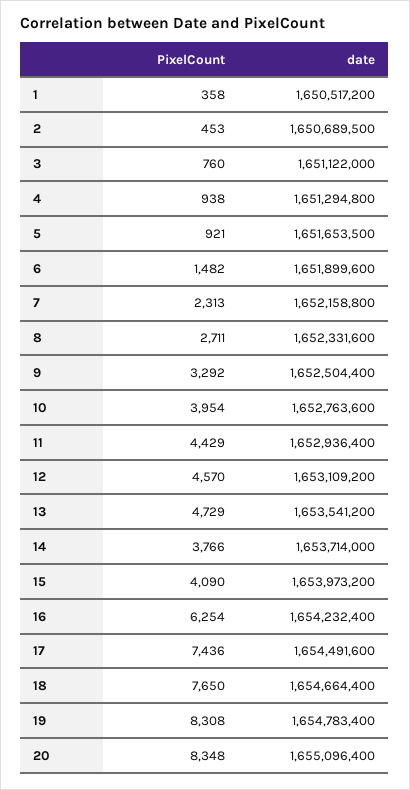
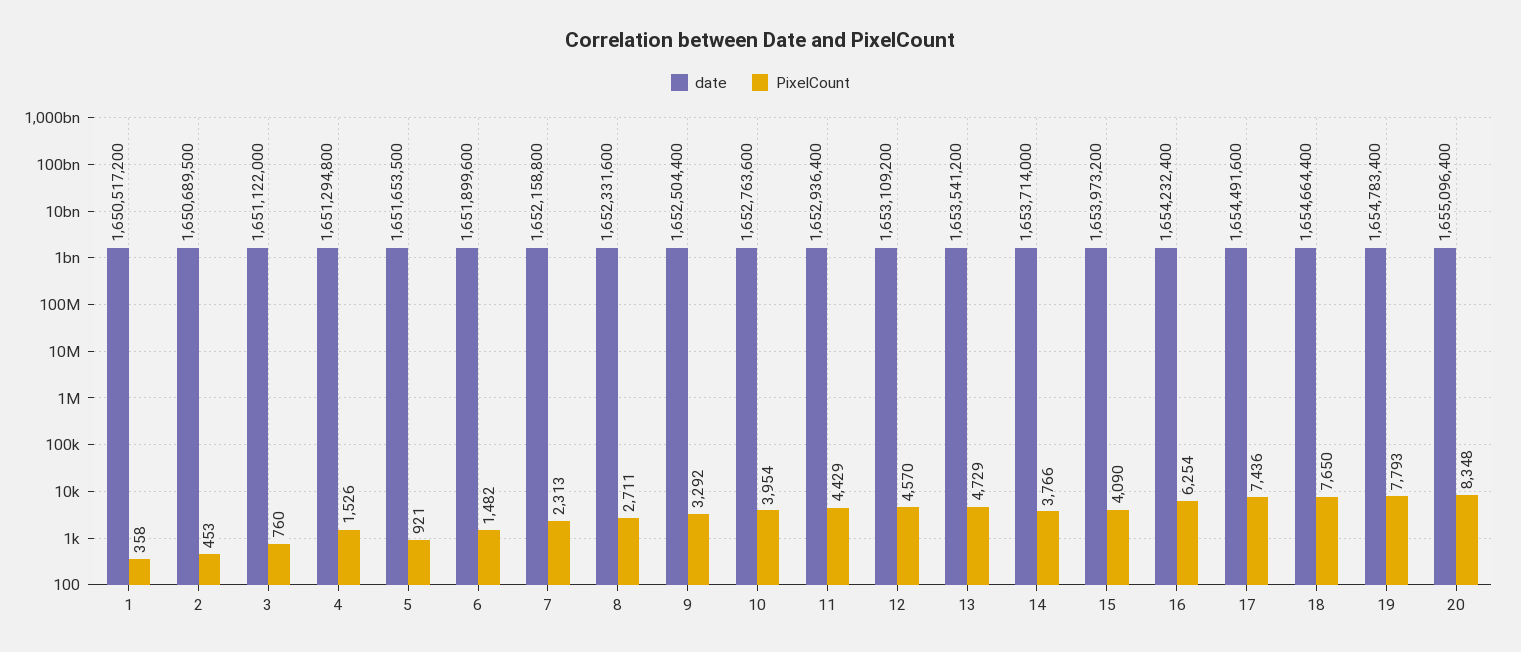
  {
    "PixelCount": {
      "1": 358,
      "2": 453,
      "3": 760,
-     "4": 938,
+     "4": 1526,
      "5": 921,
      "6": 1482,
      "7": 2313,
      "8": 2711,
      "9": 3292,
      "10": 3954,
      "11": 4429,
      "12": 4570,
      "13": 4729,
      "14": 3766,
      "15": 4090,
      "16": 6254,
      "17": 7436,
      "18": 7650,
-     "19": 8308,
+     "19": 7793,
      "20": 8348
    },
    "date": {
      "1": 1650517200,
      "2": 1650689500,
      "3": 1651122000,
      "4": 1651294800,
      "5": 1651653500,
      "6": 1651899600,
      "7": 1652158800,
      "8": 1652331600,
      "9": 1652504400,
      "10": 1652763600,
      "11": 1652936400,
      "12": 1653109200,
      "13": 1653541200,
      "14": 1653714000,
      "15": 1653973200,
      "16": 1654232400,
      "17": 1654491600,
      "18": 1654664400,
      "19": 1654783400,
      "20": 1655096400
    }
  }

